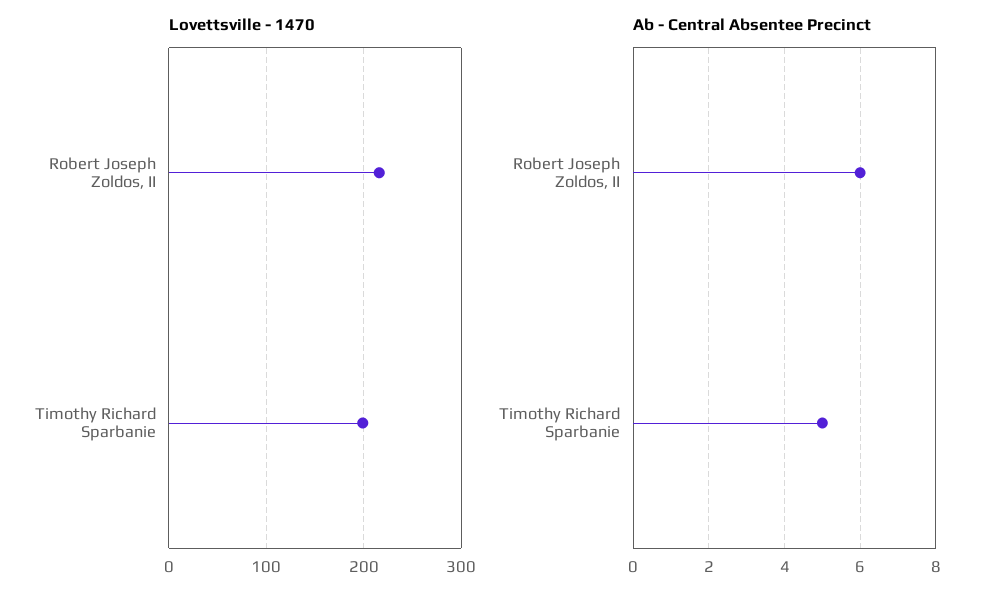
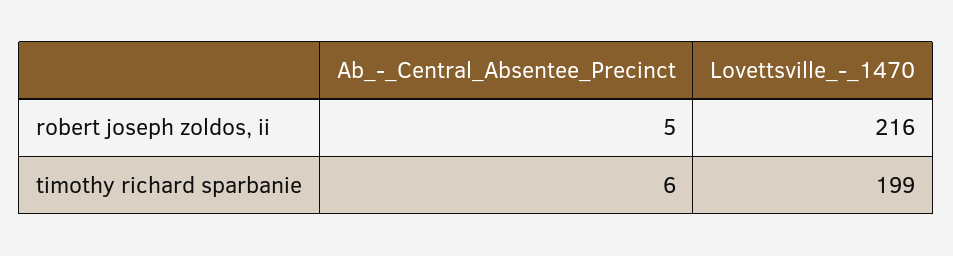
  {
    "Lovettsville - 1470": {
      "Robert Joseph Zoldos, II": 216,
      "Timothy Richard Sparbanie": 199
    },
    "Ab - Central Absentee Precinct": {
-     "Robert Joseph Zoldos, II": 6,
+     "Robert Joseph Zoldos, II": 5,
-     "Timothy Richard Sparbanie": 5
+     "Timothy Richard Sparbanie": 6
    }
  }

